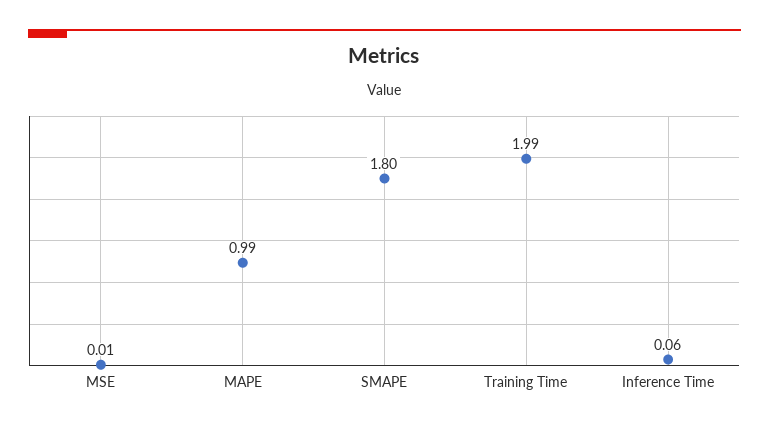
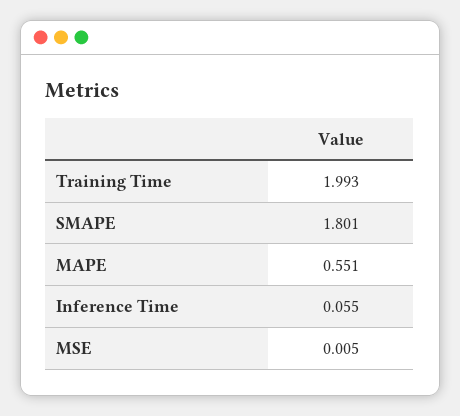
  {
    "MSE": 0.005,
-   "MAPE": 0.99,
+   "MAPE": 0.551,
    "SMAPE": 1.801,
    "Training Time": 1.993,
    "Inference Time": 0.055
  }

